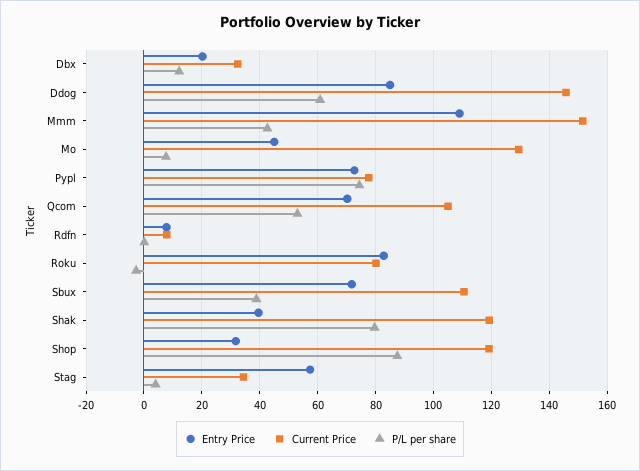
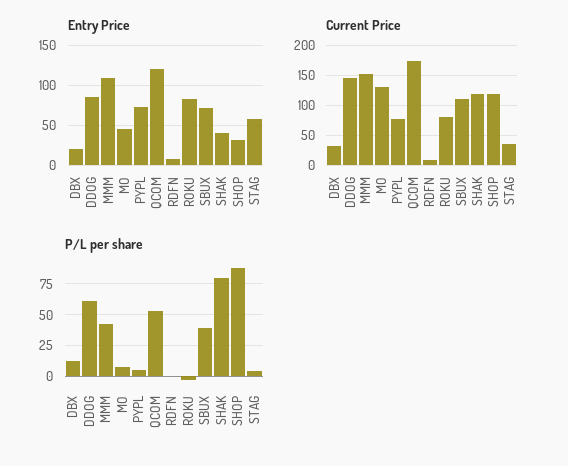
  {
    "Entry Price": {
      "Dbx": 20,
      "Ddog": 85,
      "Mmm": 110,
      "Mo": 45,
      "Pypl": 72.5,
-     "Qcom": 70,
+     "Qcom": 120,
      "Rdfn": 7.5,
      "Roku": 82.5,
      "Sbux": 72.5,
      "Shak": 40,
      "Shop": 32.5,
      "Stag": 57.5
    },
    "Current Price": {
      "Dbx": 32.5,
      "Ddog": 145,
      "Mmm": 152.5,
      "Mo": 130,
      "Pypl": 77.5,
-     "Qcom": 105,
+     "Qcom": 175,
      "Rdfn": 7.5,
      "Roku": 80,
      "Sbux": 110,
      "Shak": 120,
      "Shop": 120,
      "Stag": 35
    },
    "P/L per share": {
      "Dbx": 12.5,
      "Ddog": 60,
      "Mmm": 42.5,
      "Mo": 7.5,
-     "Pypl": 75,
+     "Pypl": 5,
      "Qcom": 52.5,
      "Rdfn": 0,
      "Roku": -2.5,
      "Sbux": 40,
      "Shak": 80,
      "Shop": 87.5,
      "Stag": 5
    }
  }

